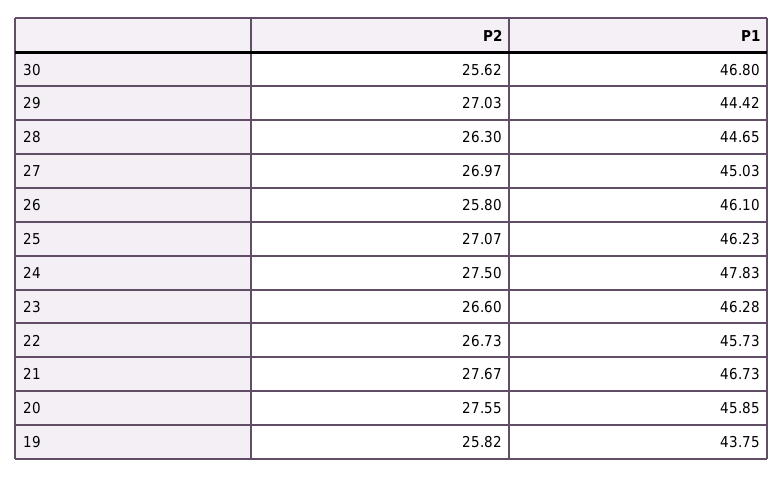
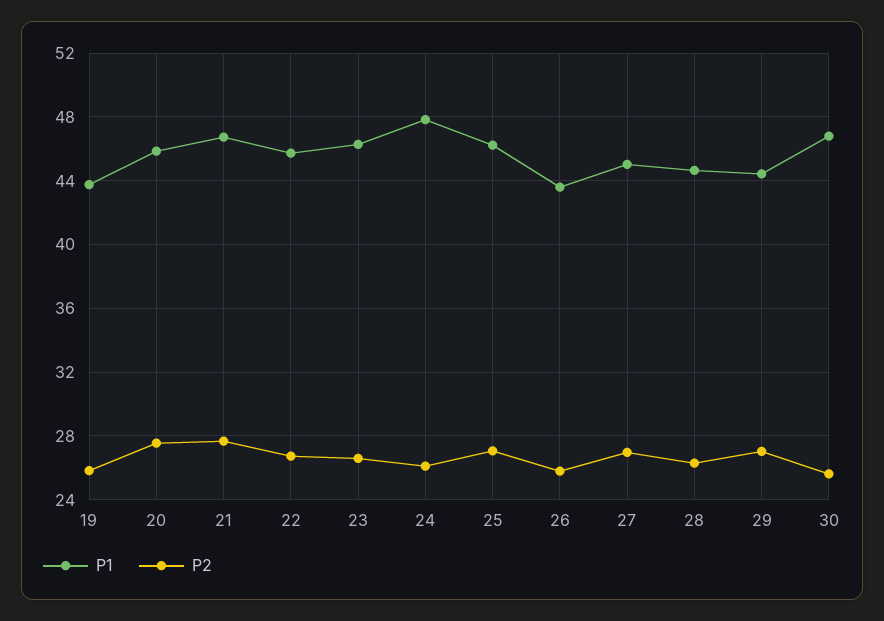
  {
    "P2": {
      "30": 25.62,
      "29": 27.03,
      "28": 26.3,
      "27": 26.97,
      "26": 25.8,
      "25": 27.07,
-     "24": 27.5,
+     "24": 26,
      "23": 26.6,
      "22": 26.73,
      "21": 27.67,
      "20": 27.55,
      "19": 25.82
    },
    "P1": {
      "30": 46.8,
      "29": 44.42,
      "28": 44.65,
      "27": 45.03,
-     "26": 46.1,
+     "26": 43.5,
      "25": 46.23,
      "24": 47.83,
      "23": 46.28,
      "22": 45.73,
      "21": 46.73,
      "20": 45.85,
      "19": 43.75
    }
  }

